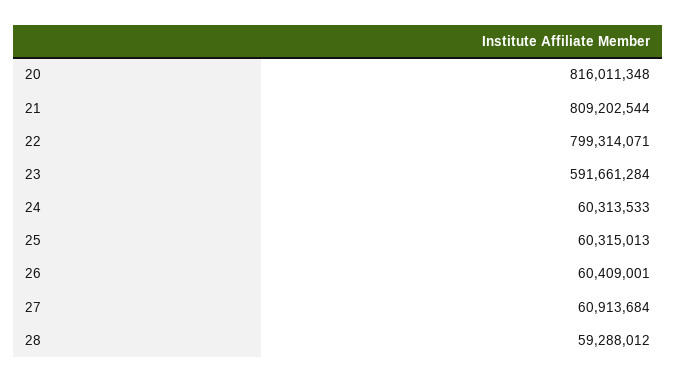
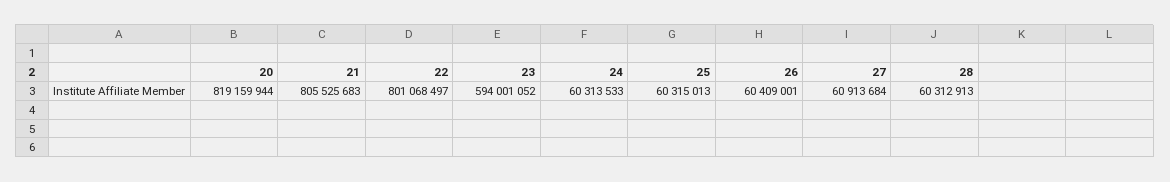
  {
-   "20": 816011348,
+   "20": 819159944,
-   "21": 809202544,
+   "21": 805525683,
-   "22": 799314071,
+   "22": 801068497,
-   "23": 591661284,
+   "23": 594001052,
    "24": 60313533,
    "25": 60315013,
    "26": 60409001,
    "27": 60913684,
-   "28": 59288012
+   "28": 60312913
  }

